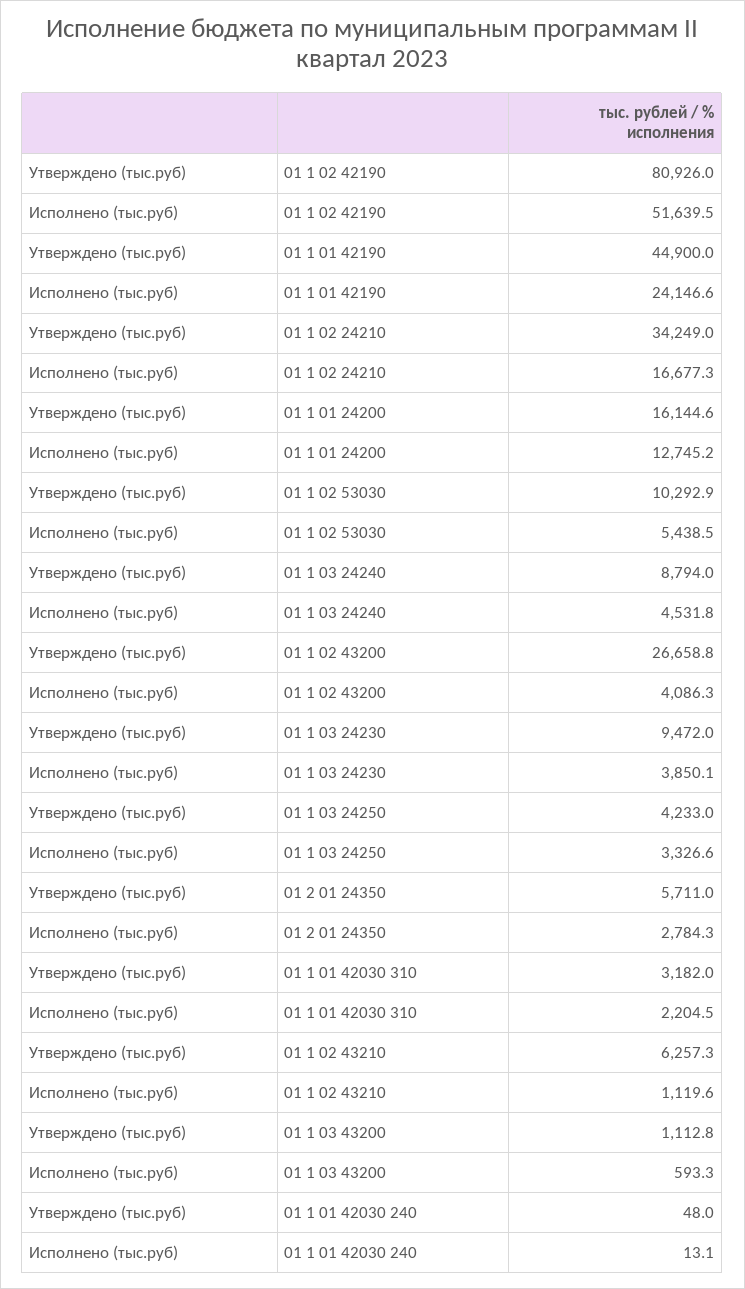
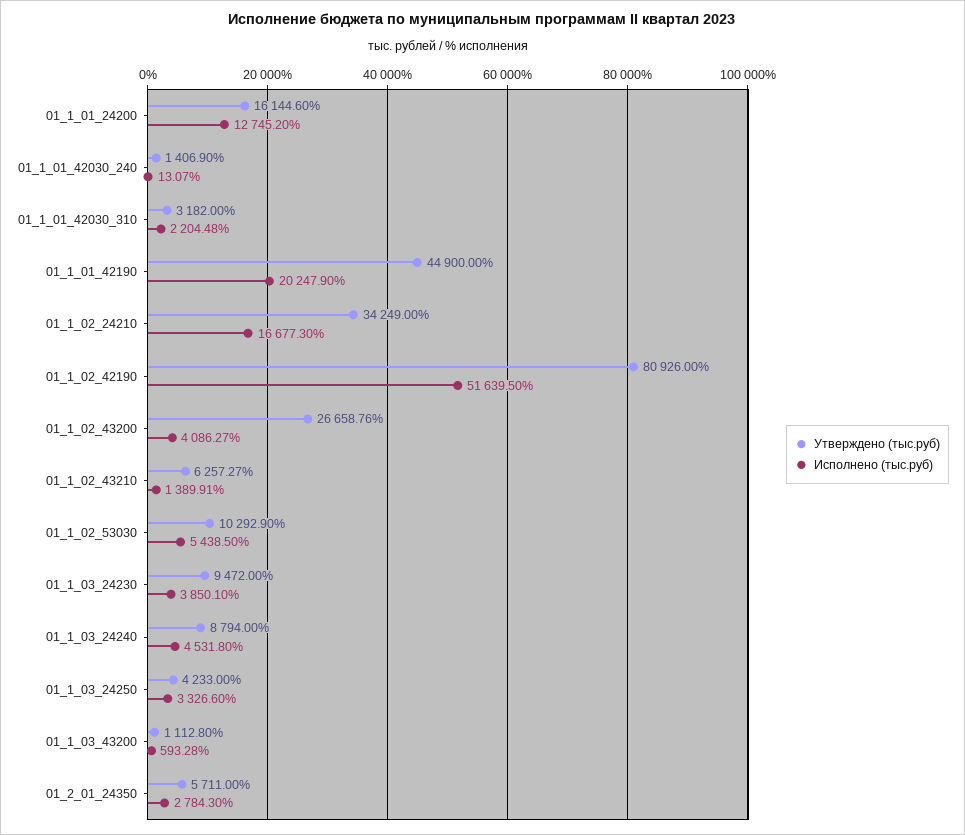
  {
    "Утверждено (тыс.руб)": {
      "01 1 02 42190": 80926,
      "01 1 01 42190": 44900,
      "01 1 02 24210": 34249,
      "01 1 01 24200": 16144.6,
      "01 1 02 53030": 10292.9,
      "01 1 03 24240": 8794,
      "01 1 02 43200": 26658.76,
      "01 1 03 24230": 9472,
      "01 1 03 24250": 4233,
      "01 2 01 24350": 5711,
      "01 1 01 42030 310": 3182,
      "01 1 02 43210": 6257.27,
      "01 1 03 43200": 1112.8,
-     "01 1 01 42030 240": 48
+     "01 1 01 42030 240": 1406.9
    },
    "Исполнено (тыс.руб)": {
      "01 1 02 42190": 51639.5,
-     "01 1 01 42190": 24146.6,
+     "01 1 01 42190": 20247.9,
      "01 1 02 24210": 16677.3,
      "01 1 01 24200": 12745.2,
      "01 1 02 53030": 5438.5,
      "01 1 03 24240": 4531.8,
      "01 1 02 43200": 4086.27,
      "01 1 03 24230": 3850.1,
      "01 1 03 24250": 3326.6,
      "01 2 01 24350": 2784.3,
      "01 1 01 42030 310": 2204.48,
-     "01 1 02 43210": 1119.6,
+     "01 1 02 43210": 1389.91,
      "01 1 03 43200": 593.28,
      "01 1 01 42030 240": 13.07
    }
  }

